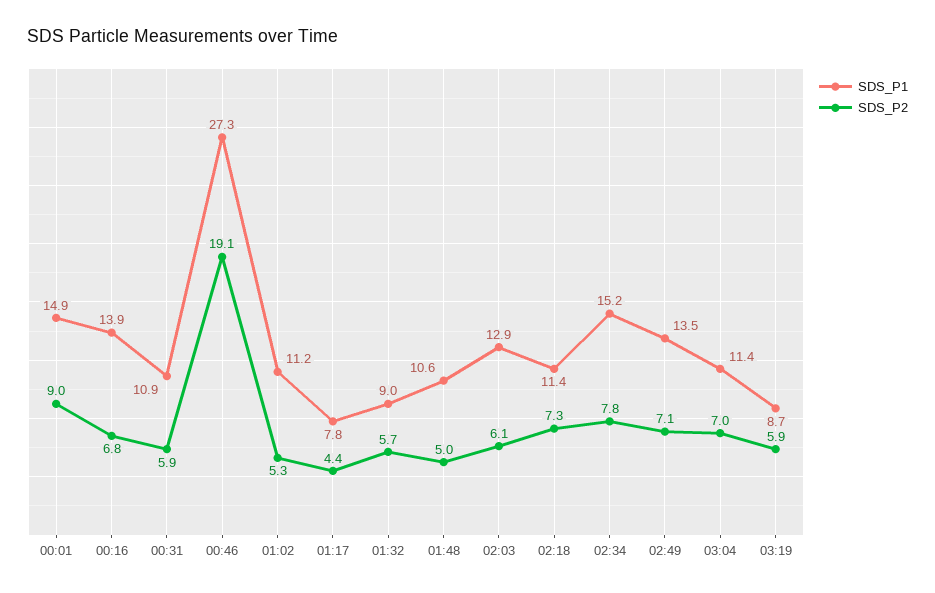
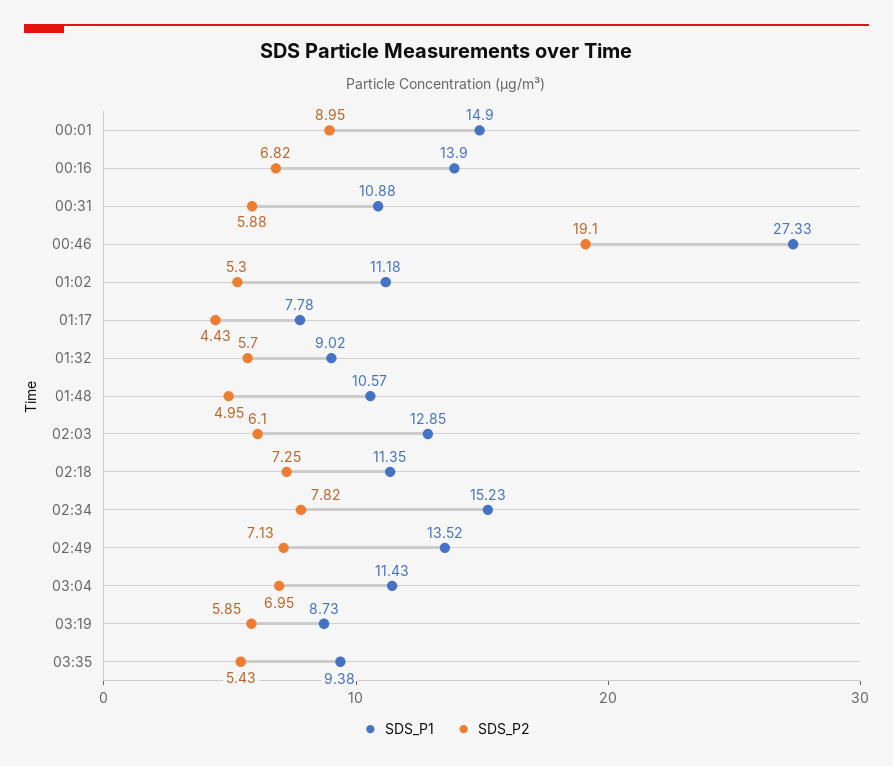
  {
    "SDS_P1": {
      "00:01": 14.9,
      "00:16": 13.9,
      "00:31": 10.88,
      "00:46": 27.33,
      "01:02": 11.18,
      "01:17": 7.78,
      "01:32": 9.02,
      "01:48": 10.57,
      "02:03": 12.85,
      "02:18": 11.35,
      "02:34": 15.23,
      "02:49": 13.52,
      "03:04": 11.43,
-     "03:19": 8.73
+     "03:19": 8.73,
+     "03:35": 9.38
    },
    "SDS_P2": {
      "00:01": 8.95,
      "00:16": 6.82,
      "00:31": 5.88,
      "00:46": 19.1,
      "01:02": 5.3,
      "01:17": 4.43,
      "01:32": 5.7,
      "01:48": 4.95,
      "02:03": 6.1,
      "02:18": 7.25,
      "02:34": 7.82,
      "02:49": 7.13,
      "03:04": 6.95,
-     "03:19": 5.85
+     "03:19": 5.85,
+     "03:35": 5.43
    }
  }

